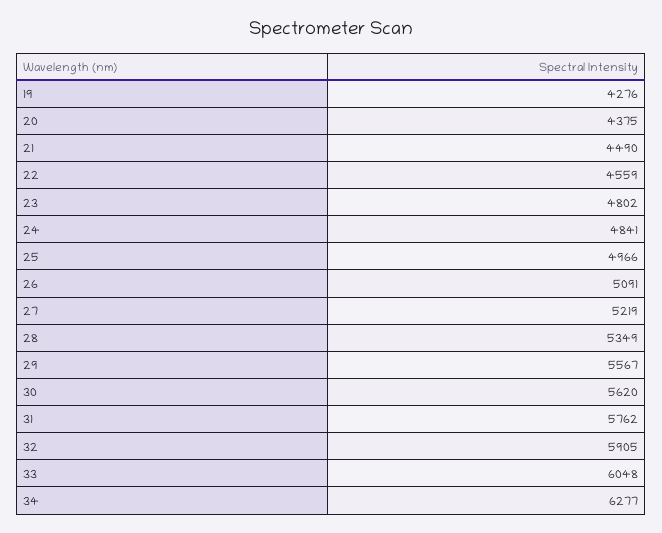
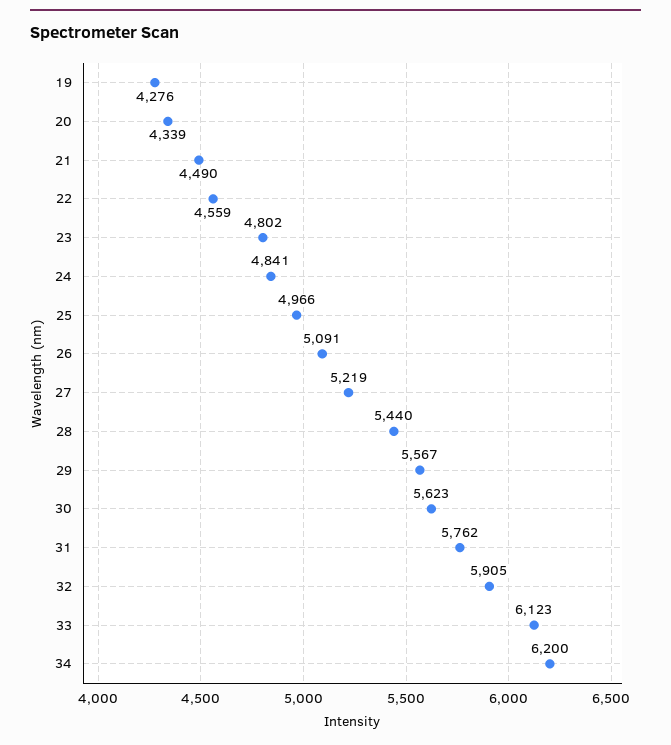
  {
    "19": 4276,
-   "20": 4375,
+   "20": 4339,
    "21": 4490,
    "22": 4559,
    "23": 4802,
    "24": 4841,
    "25": 4966,
    "26": 5091,
    "27": 5219,
-   "28": 5349,
+   "28": 5440,
    "29": 5567,
-   "30": 5620,
+   "30": 5623,
    "31": 5762,
    "32": 5905,
-   "33": 6048,
+   "33": 6123,
-   "34": 6277
+   "34": 6200
  }

